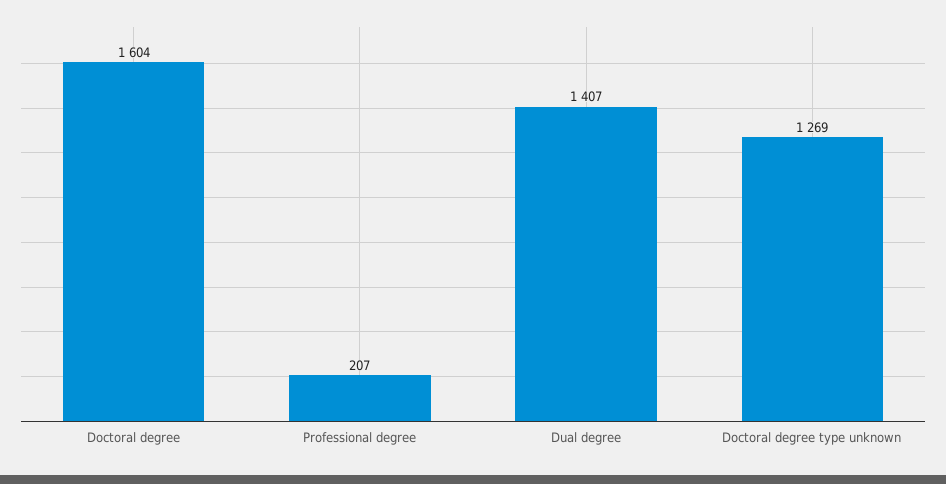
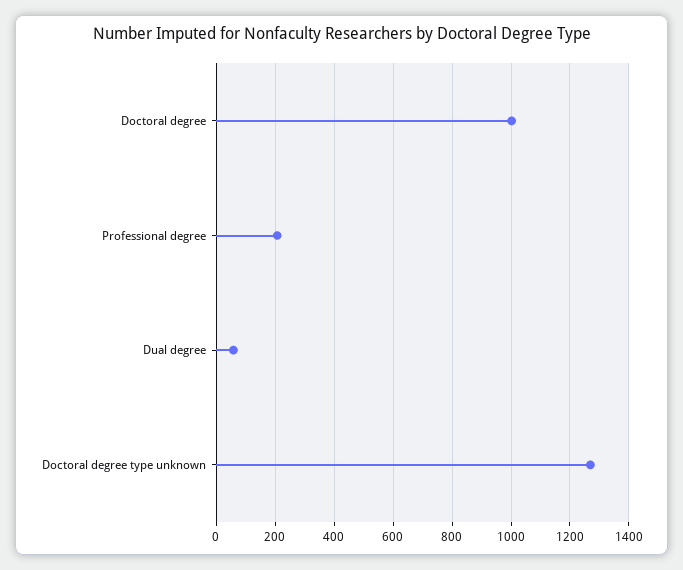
  {
-   "Doctoral degree": 1604,
+   "Doctoral degree": 1000,
    "Professional degree": 207,
-   "Dual degree": 1407,
+   "Dual degree": 50,
    "Doctoral degree type unknown": 1269
  }

